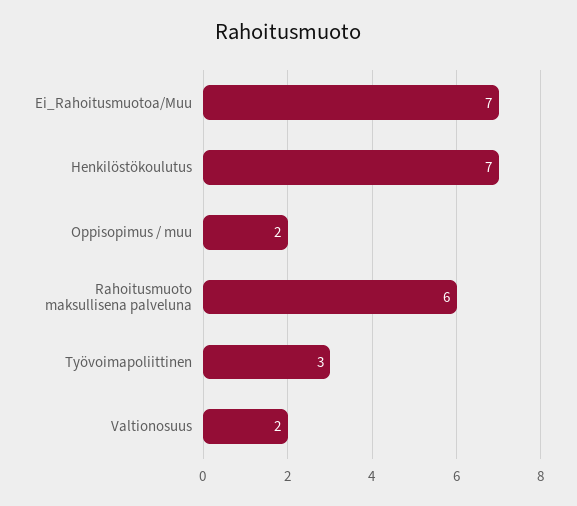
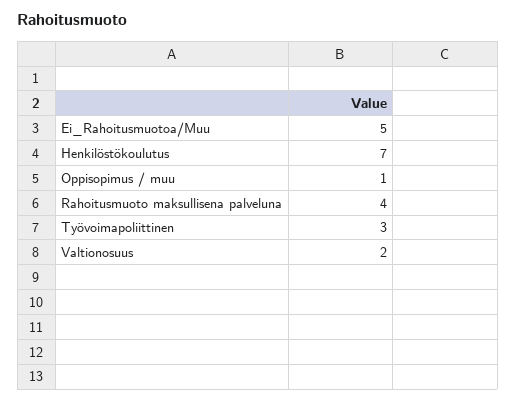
  {
-   "Ei_Rahoitusmuotoa/Muu": 7,
+   "Ei_Rahoitusmuotoa/Muu": 5,
    "Henkilöstökoulutus": 7,
-   "Oppisopimus / muu": 2,
+   "Oppisopimus / muu": 1,
-   "Rahoitusmuoto maksullisena palveluna": 6,
+   "Rahoitusmuoto maksullisena palveluna": 4,
    "Työvoimapoliittinen": 3,
    "Valtionosuus": 2
  }

